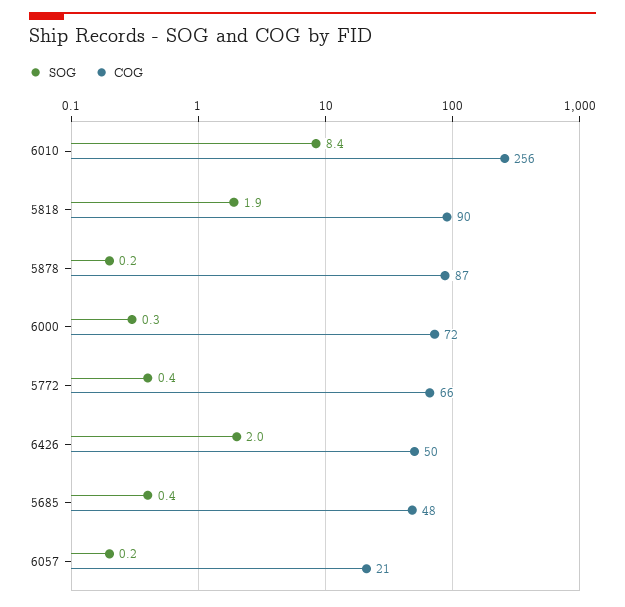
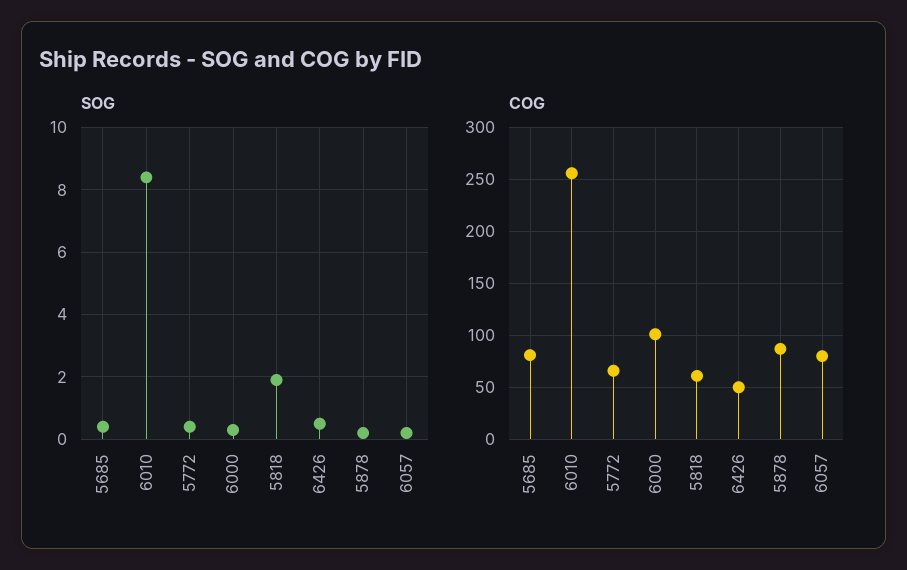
  {
    "SOG": {
      "6010": 8.4,
      "5818": 1.9,
      "5878": 0.2,
      "6000": 0.3,
      "5772": 0.4,
-     "6426": 2,
+     "6426": 0.5,
      "5685": 0.4,
      "6057": 0.2
    },
    "COG": {
      "6010": 256,
-     "5818": 90,
+     "5818": 60,
      "5878": 87,
-     "6000": 72,
+     "6000": 100,
      "5772": 66,
      "6426": 50,
-     "5685": 48,
+     "5685": 80,
-     "6057": 21
+     "6057": 80
    }
  }

